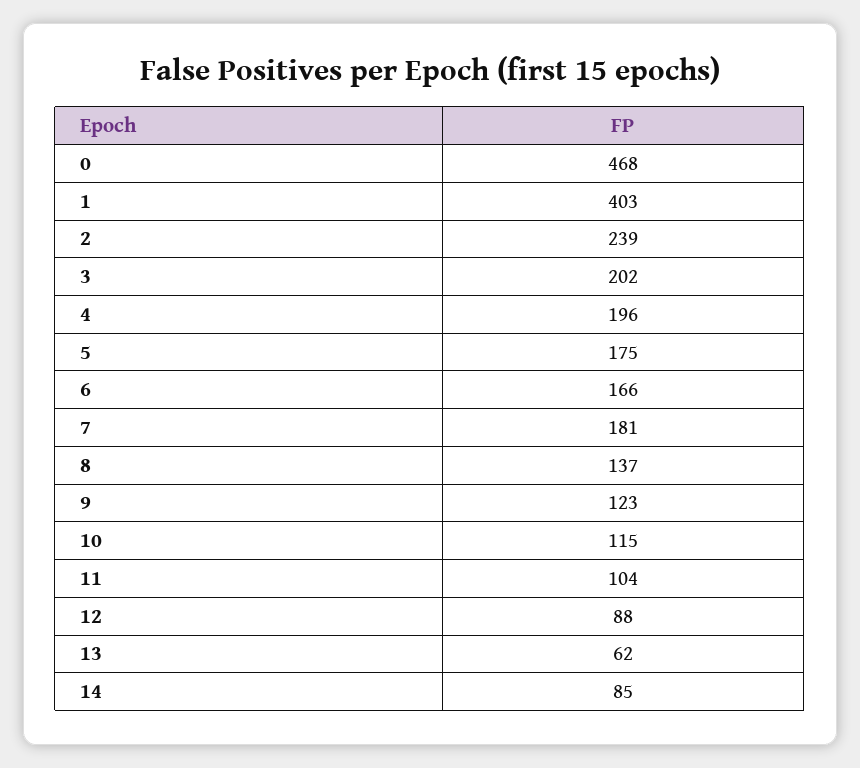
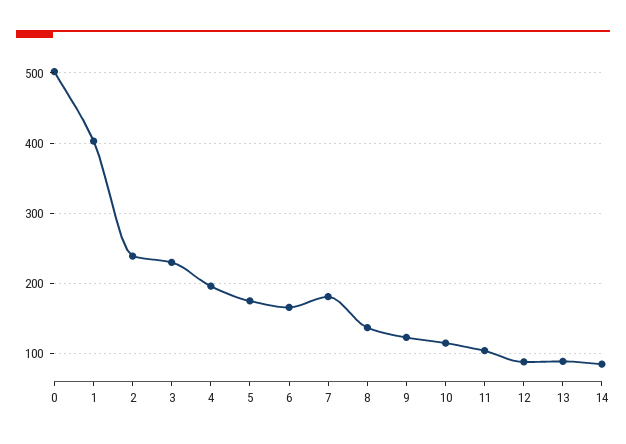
  {
-   "0": 468,
+   "0": 500,
    "1": 403,
    "2": 239,
-   "3": 202,
+   "3": 230,
    "4": 196,
    "5": 175,
    "6": 166,
    "7": 181,
    "8": 137,
    "9": 123,
    "10": 115,
    "11": 104,
    "12": 88,
-   "13": 62,
+   "13": 90,
    "14": 85
  }

